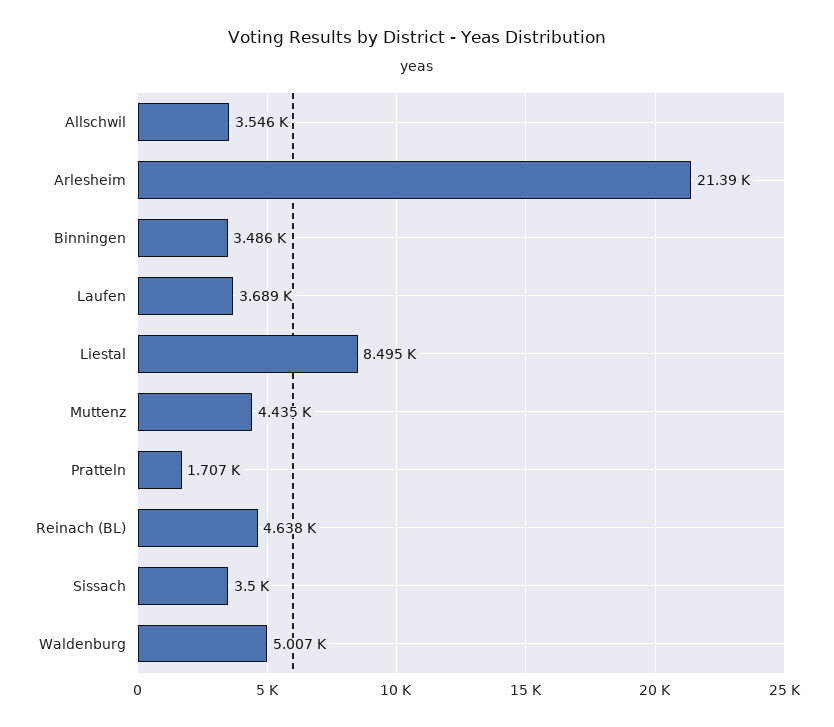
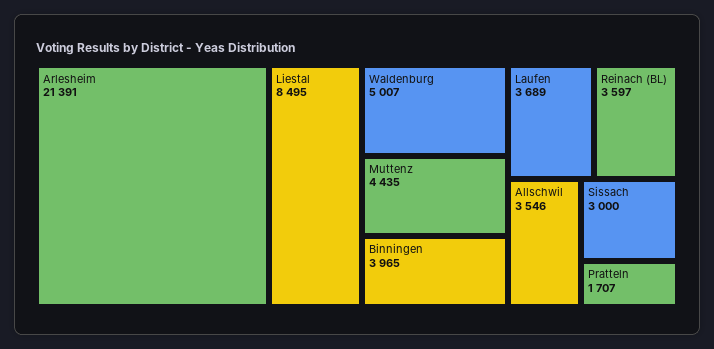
  {
    "Allschwil": 3546,
    "Arlesheim": 21391,
-   "Binningen": 3486,
+   "Binningen": 3965,
    "Laufen": 3689,
    "Liestal": 8495,
    "Muttenz": 4435,
    "Pratteln": 1707,
-   "Reinach (BL)": 4638,
+   "Reinach (BL)": 3597,
-   "Sissach": 3500,
+   "Sissach": 3000,
    "Waldenburg": 5007
  }

